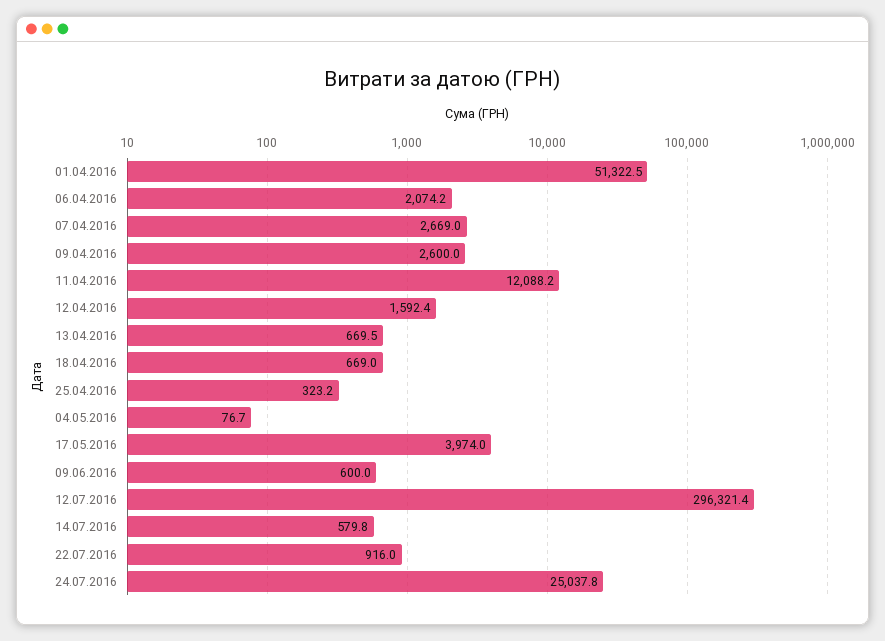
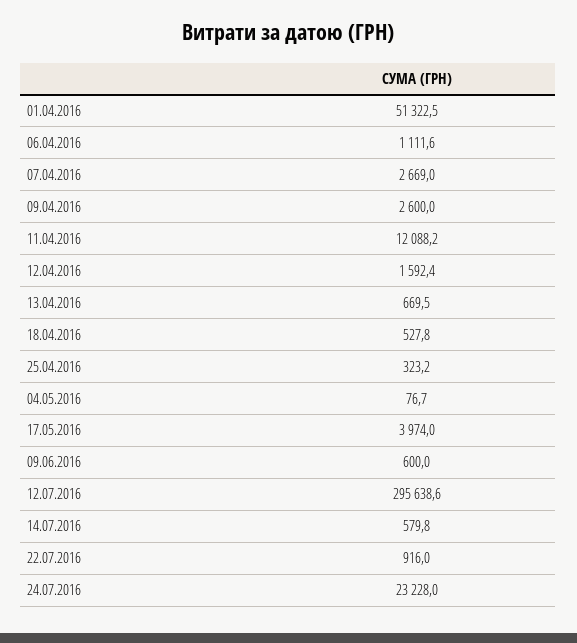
  {
    "01.04.2016": 51322.5,
-   "06.04.2016": 2074.2,
+   "06.04.2016": 1111.6,
    "07.04.2016": 2669,
    "09.04.2016": 2600,
    "11.04.2016": 12088.2,
    "12.04.2016": 1592.4,
    "13.04.2016": 669.5,
-   "18.04.2016": 669,
+   "18.04.2016": 527.8,
    "25.04.2016": 323.2,
    "04.05.2016": 76.7,
    "17.05.2016": 3974,
    "09.06.2016": 600,
-   "12.07.2016": 296321.4,
+   "12.07.2016": 295638.6,
    "14.07.2016": 579.8,
    "22.07.2016": 916,
-   "24.07.2016": 25037.8
+   "24.07.2016": 23228
  }

